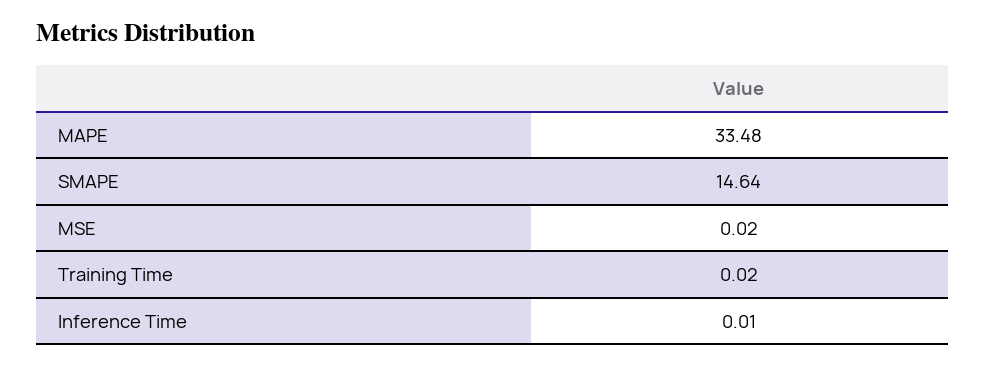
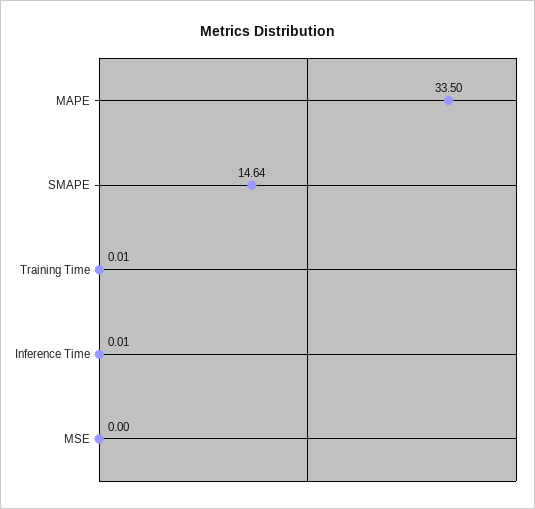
  {
-   "MAPE": 33.48,
+   "MAPE": 33.5,
    "SMAPE": 14.64,
-   "MSE": 0.02,
+   "MSE": 0,
-   "Training Time": 0.02,
+   "Training Time": 0.01,
    "Inference Time": 0.01
  }

